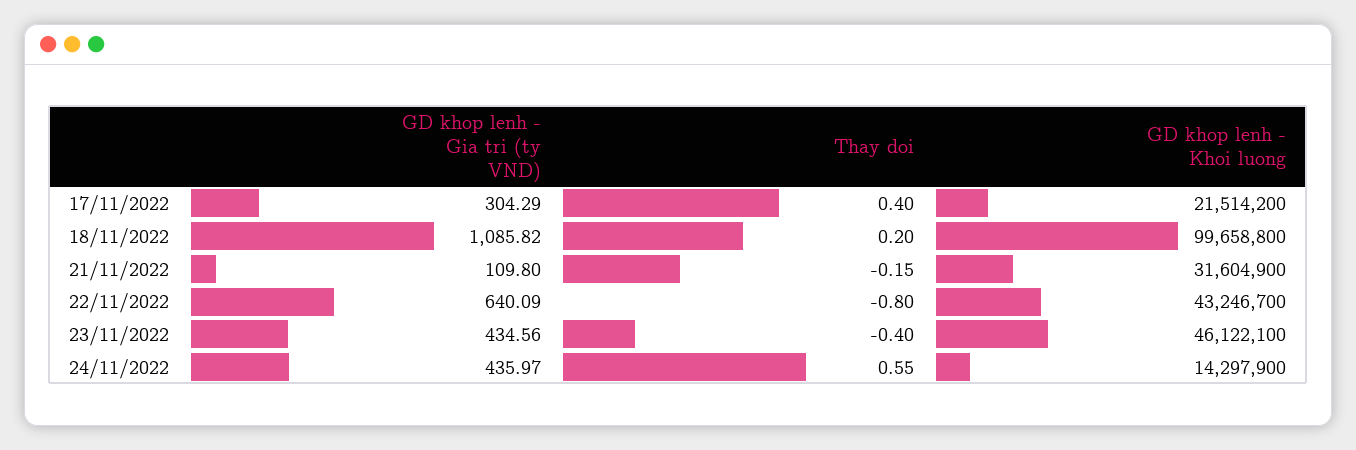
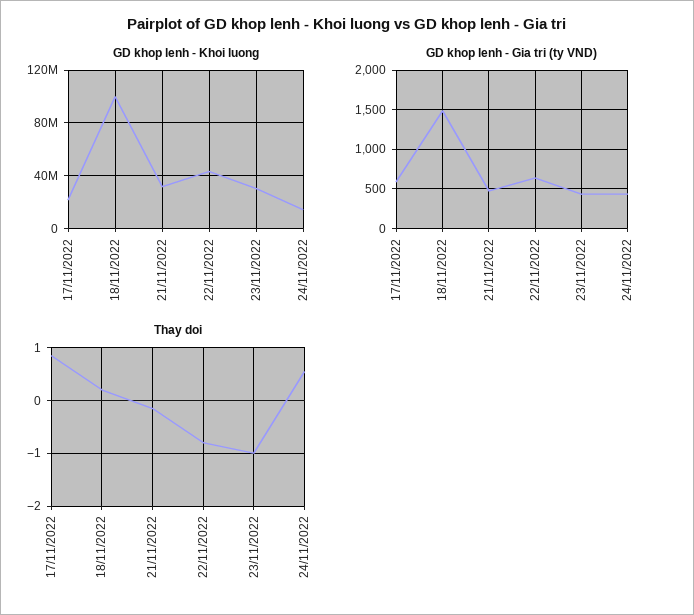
  {
    "GD khop lenh - Gia tri (ty VND)": {
-     "17/11/2022": 304.29,
+     "17/11/2022": 600,
-     "18/11/2022": 1085.82,
+     "18/11/2022": 1500,
-     "21/11/2022": 109.8,
+     "21/11/2022": 500,
      "22/11/2022": 640.09,
      "23/11/2022": 434.56,
      "24/11/2022": 435.97
    },
    "Thay doi": {
-     "17/11/2022": 0.4,
+     "17/11/2022": 0.8,
      "18/11/2022": 0.2,
      "21/11/2022": -0.15,
      "22/11/2022": -0.8,
-     "23/11/2022": -0.4,
+     "23/11/2022": -1,
      "24/11/2022": 0.55
    },
    "GD khop lenh - Khoi luong": {
      "17/11/2022": 21514200,
      "18/11/2022": 99658800,
      "21/11/2022": 31604900,
      "22/11/2022": 43246700,
-     "23/11/2022": 46122100,
+     "23/11/2022": 30000000,
      "24/11/2022": 14297900
    }
  }

